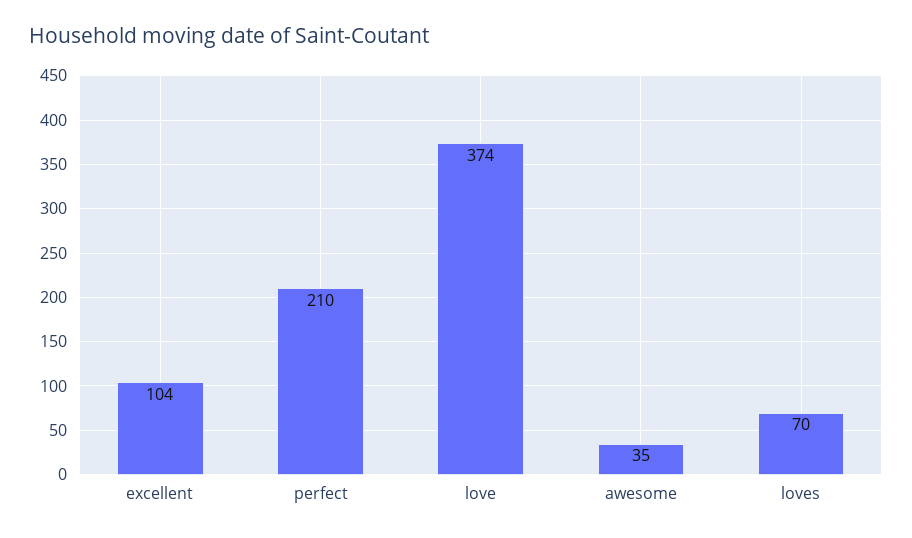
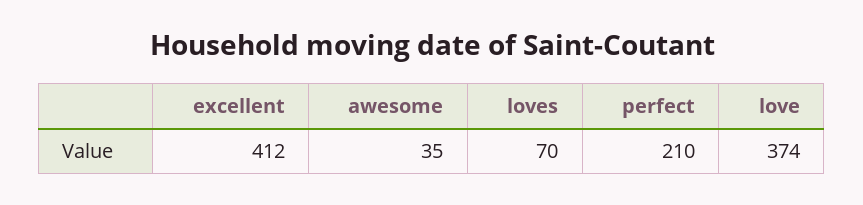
  {
-   "excellent": 104,
+   "excellent": 412,
    "perfect": 210,
    "love": 374,
    "awesome": 35,
    "loves": 70
  }

